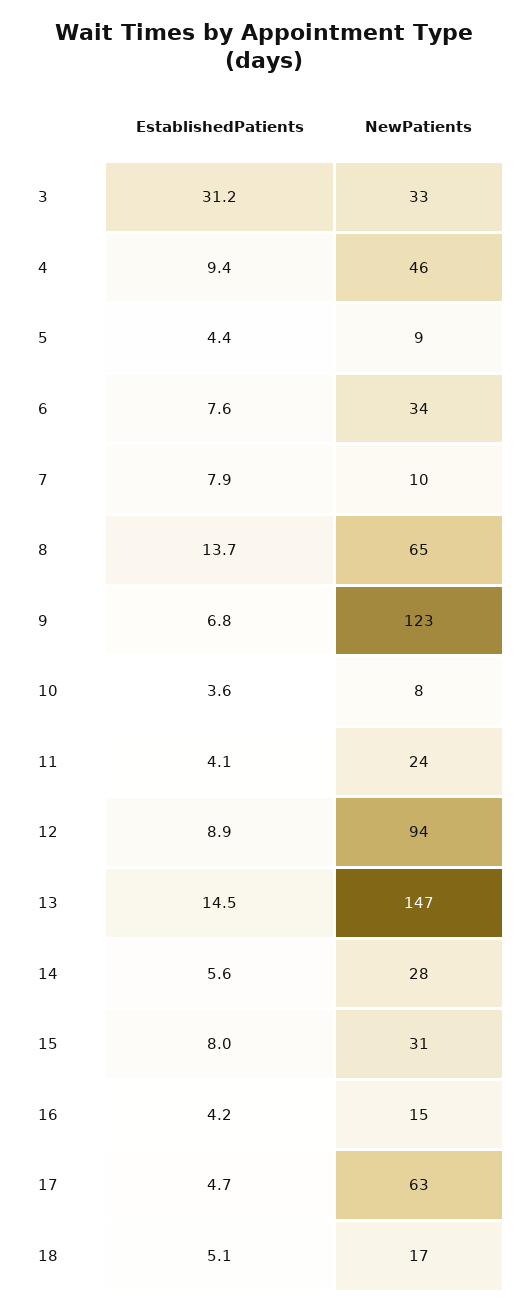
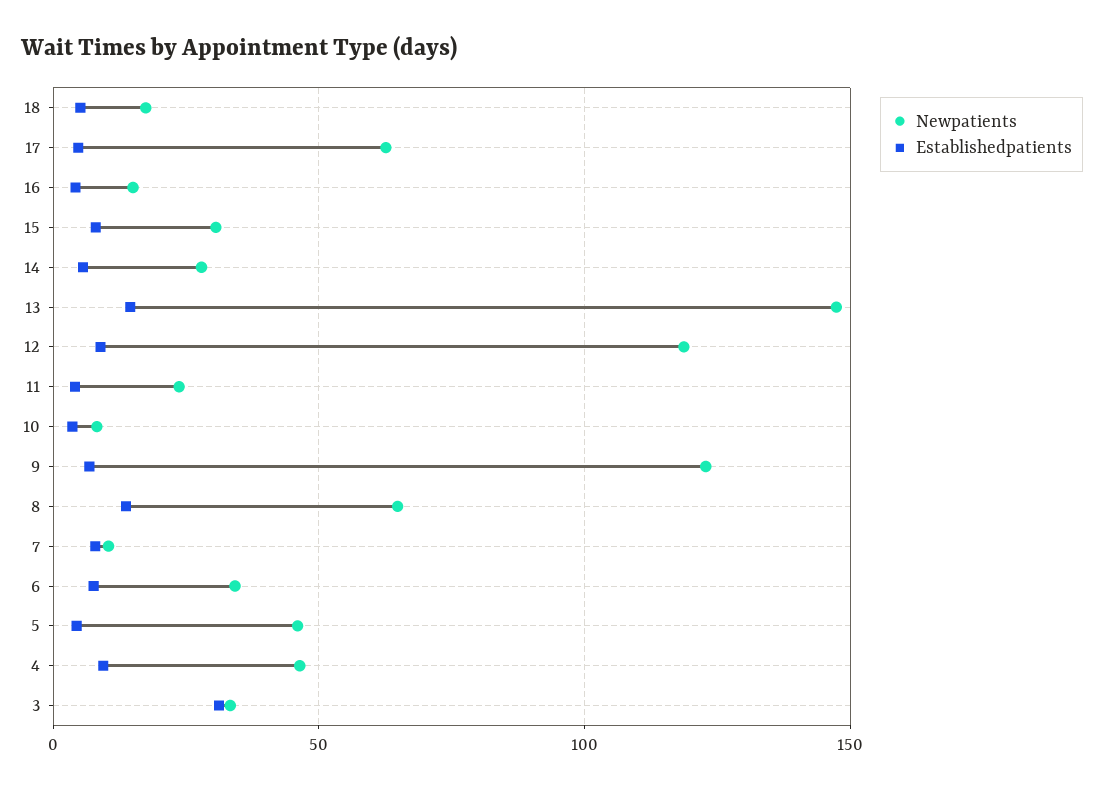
  {
    "EstablishedPatients": {
      "3": 31.2,
      "4": 9.4,
      "5": 4.4,
      "6": 7.6,
      "7": 7.9,
      "8": 13.7,
      "9": 6.8,
      "10": 3.6,
      "11": 4.1,
      "12": 8.9,
      "13": 14.5,
      "14": 5.6,
      "15": 8,
      "16": 4.2,
      "17": 4.7,
      "18": 5.1
    },
    "NewPatients": {
      "3": 33,
      "4": 46,
-     "5": 9,
+     "5": 45,
      "6": 34,
      "7": 10,
      "8": 65,
      "9": 123,
      "10": 8,
      "11": 24,
-     "12": 94,
+     "12": 120,
      "13": 147,
      "14": 28,
      "15": 31,
      "16": 15,
      "17": 63,
      "18": 17
    }
  }

